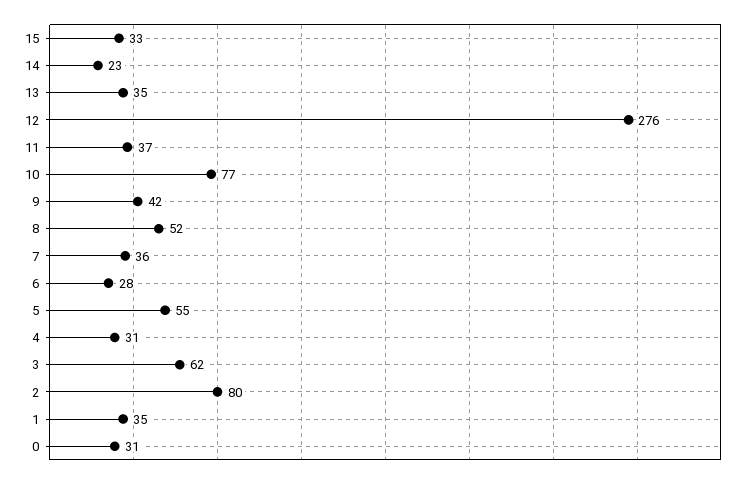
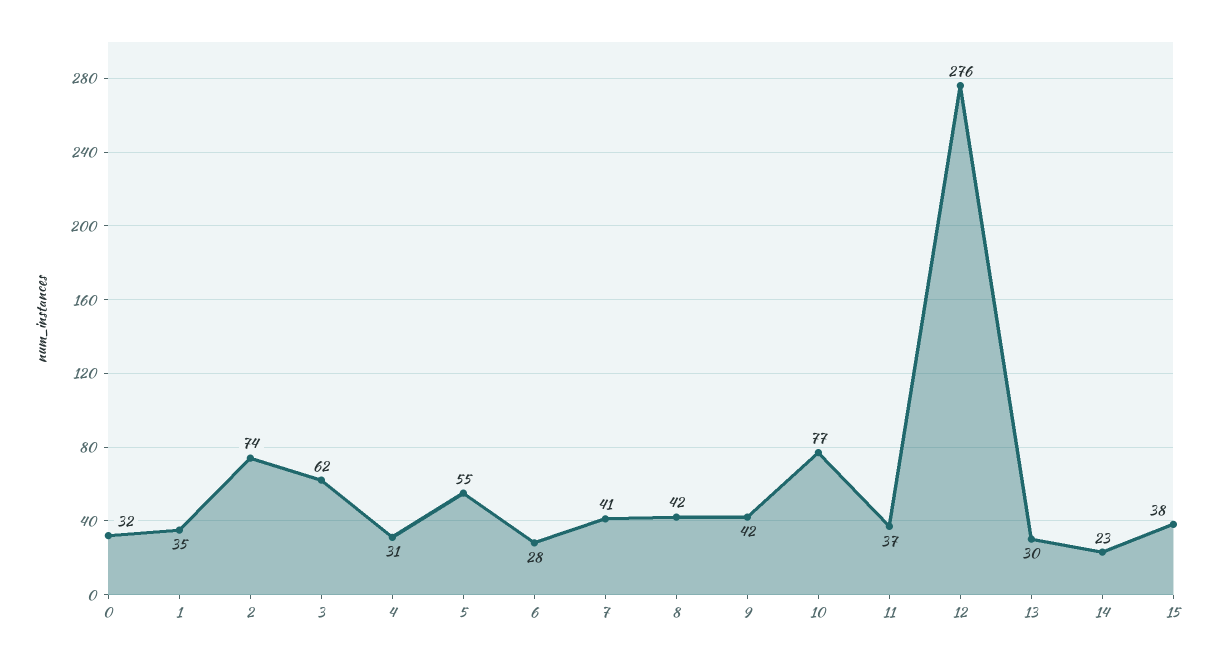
  {
-   "15": 33,
+   "15": 38,
    "14": 23,
-   "13": 35,
+   "13": 30,
    "12": 276,
    "11": 37,
    "10": 77,
    "9": 42,
-   "8": 52,
+   "8": 42,
-   "7": 36,
+   "7": 41,
    "6": 28,
    "5": 55,
    "4": 31,
    "3": 62,
-   "2": 80,
+   "2": 74,
    "1": 35,
-   "0": 31
+   "0": 32
  }

